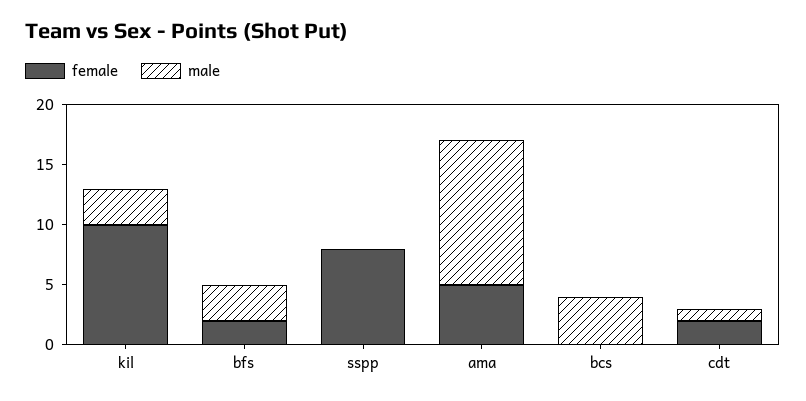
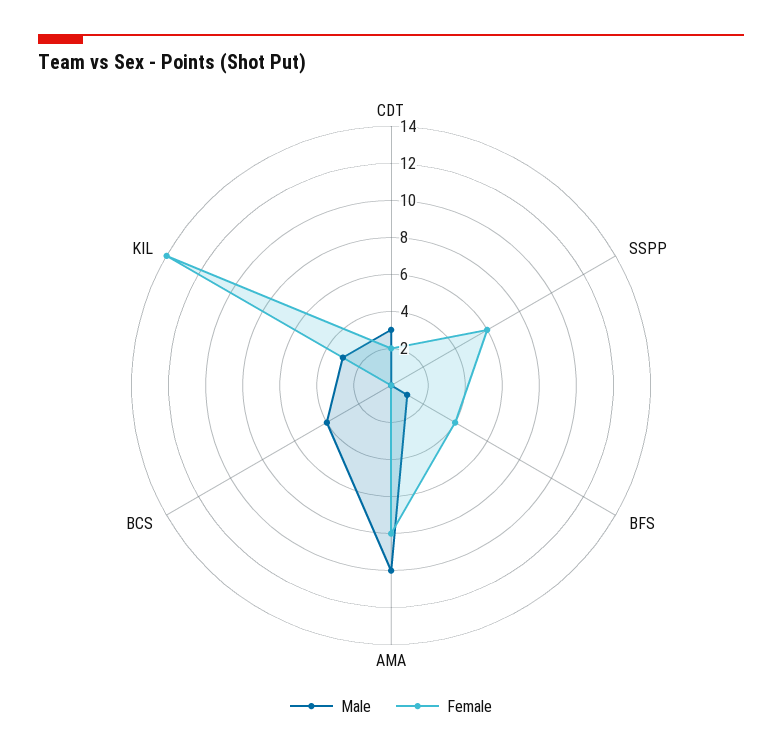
  {
    "female": {
-     "kil": 10,
+     "kil": 14,
-     "bfs": 2,
+     "bfs": 4,
-     "sspp": 8,
+     "sspp": 6,
-     "ama": 5,
+     "ama": 8,
      "bcs": 0,
      "cdt": 2
    },
    "male": {
      "kil": 3,
-     "bfs": 3,
+     "bfs": 1,
      "sspp": 0,
-     "ama": 12,
+     "ama": 10,
      "bcs": 4,
-     "cdt": 1
+     "cdt": 3
    }
  }

